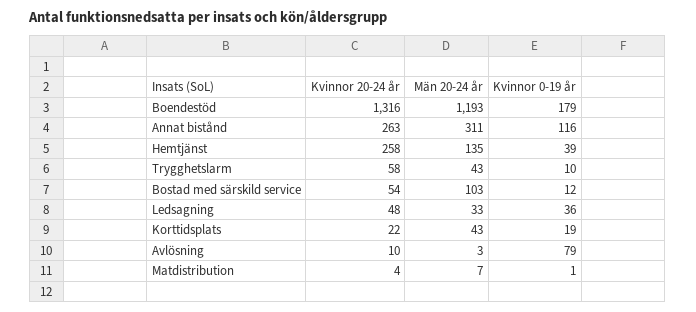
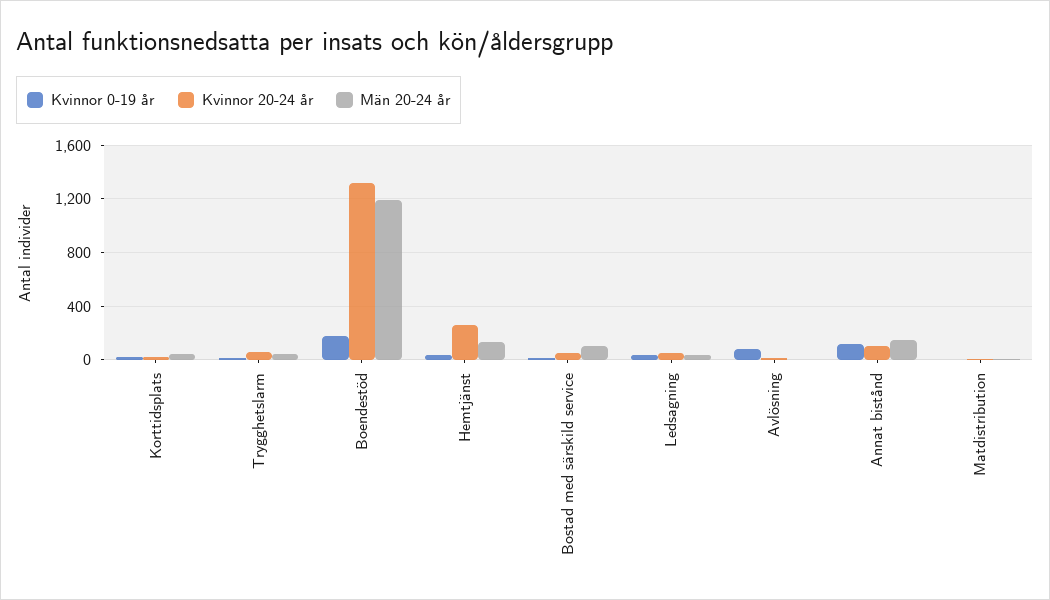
  {
    "Kvinnor 20-24 år": {
      "Boendestöd": 1316,
-     "Annat bistånd": 263,
+     "Annat bistånd": 100,
      "Hemtjänst": 258,
      "Trygghetslarm": 58,
      "Bostad med särskild service": 54,
      "Ledsagning": 48,
      "Korttidsplats": 22,
      "Avlösning": 10,
      "Matdistribution": 4
    },
    "Män 20-24 år": {
      "Boendestöd": 1193,
-     "Annat bistånd": 311,
+     "Annat bistånd": 150,
      "Hemtjänst": 135,
      "Trygghetslarm": 43,
      "Bostad med särskild service": 103,
      "Ledsagning": 33,
      "Korttidsplats": 43,
      "Avlösning": 3,
      "Matdistribution": 7
    },
    "Kvinnor 0-19 år": {
      "Boendestöd": 179,
      "Annat bistånd": 116,
      "Hemtjänst": 39,
      "Trygghetslarm": 10,
      "Bostad med särskild service": 12,
      "Ledsagning": 36,
      "Korttidsplats": 19,
      "Avlösning": 79,
      "Matdistribution": 1
    }
  }

